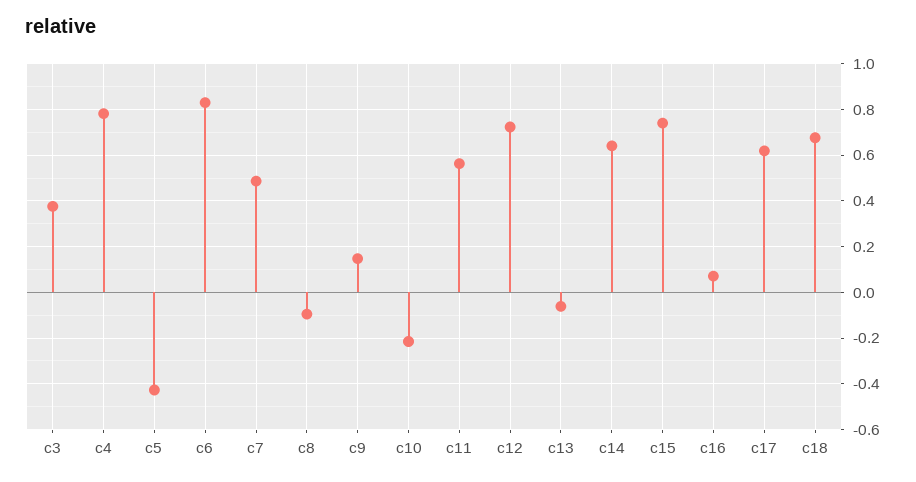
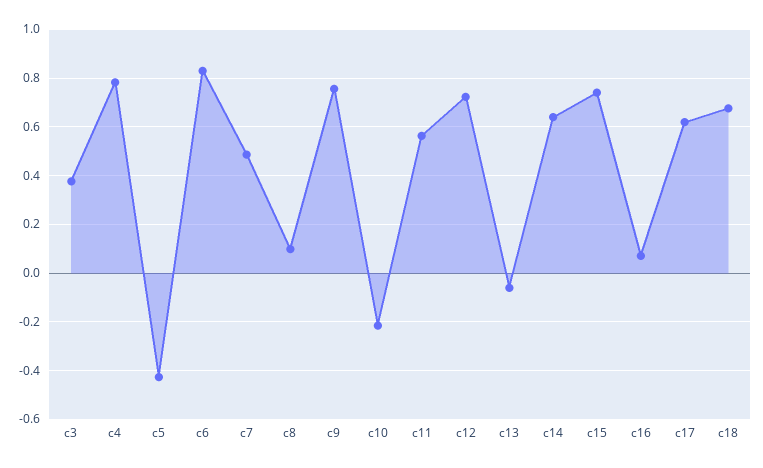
  {
    "c3": 0.375,
    "c4": 0.775,
    "c5": -0.425,
    "c6": 0.825,
    "c7": 0.475,
-   "c8": -0.1,
+   "c8": 0.1,
-   "c9": 0.15,
+   "c9": 0.75,
    "c10": -0.225,
    "c11": 0.575,
    "c12": 0.725,
    "c13": -0.05,
    "c14": 0.65,
    "c15": 0.75,
    "c16": 0.075,
    "c17": 0.625,
    "c18": 0.675
  }

